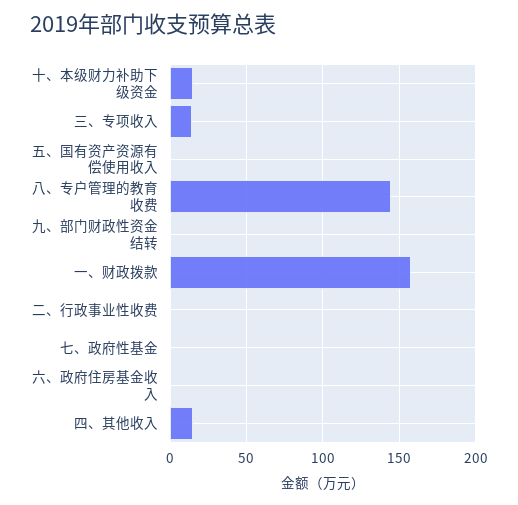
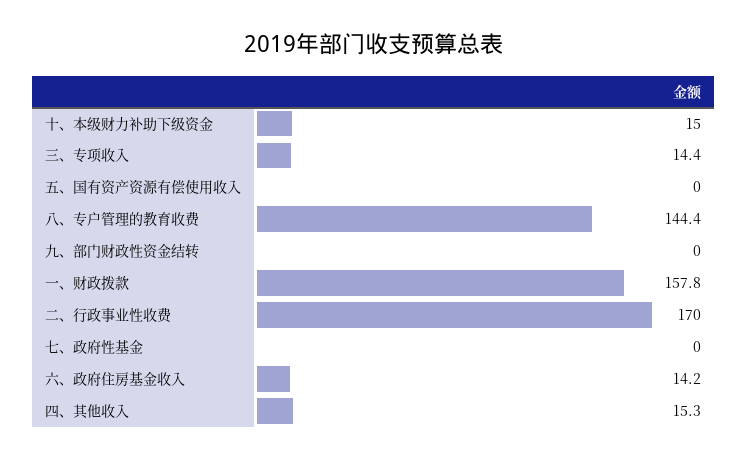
  {
    "十、本级财力补助下级资金": 15,
    "三、专项收入": 14.4,
    "五、国有资产资源有偿使用收入": 0,
    "八、专户管理的教育收费": 144.4,
    "九、部门财政性资金结转": 0,
    "一、财政拨款": 157.8,
-   "二、行政事业性收费": 0,
+   "二、行政事业性收费": 170,
    "七、政府性基金": 0,
-   "六、政府住房基金收入": 0,
+   "六、政府住房基金收入": 14.2,
    "四、其他收入": 15.3
  }

